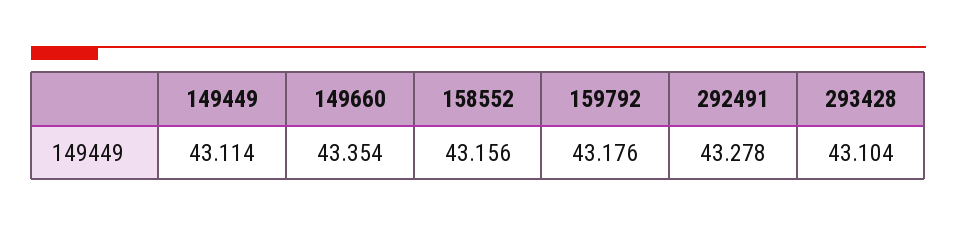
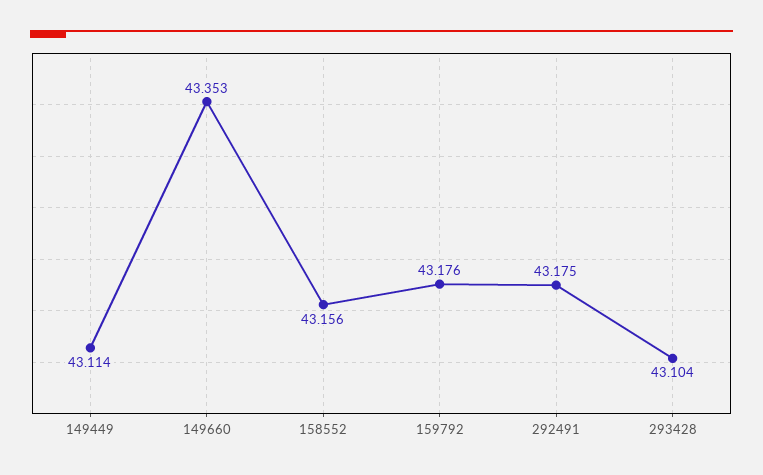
  {
    "149449": 43.114,
-   "149660": 43.354,
+   "149660": 43.353,
    "158552": 43.156,
    "159792": 43.176,
-   "292491": 43.278,
+   "292491": 43.175,
    "293428": 43.104
  }

